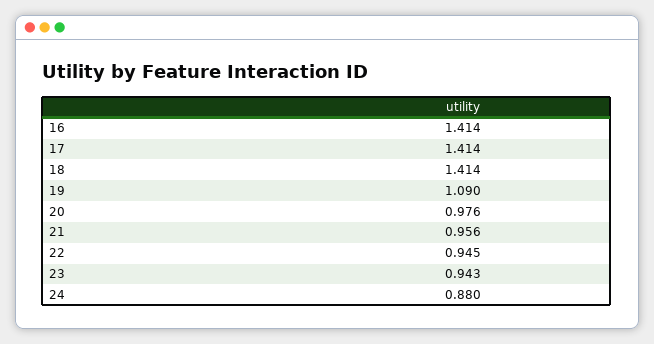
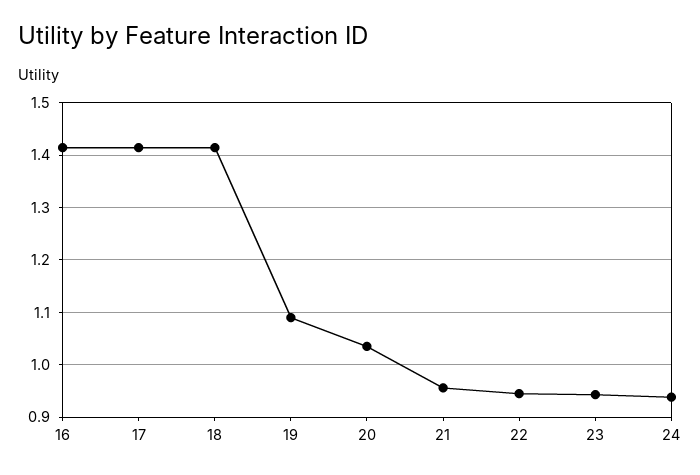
  {
    "16": 1.414,
    "17": 1.414,
    "18": 1.414,
    "19": 1.09,
-   "20": 0.976,
+   "20": 1.04,
    "21": 0.956,
    "22": 0.945,
    "23": 0.943,
-   "24": 0.88
+   "24": 0.94
  }

